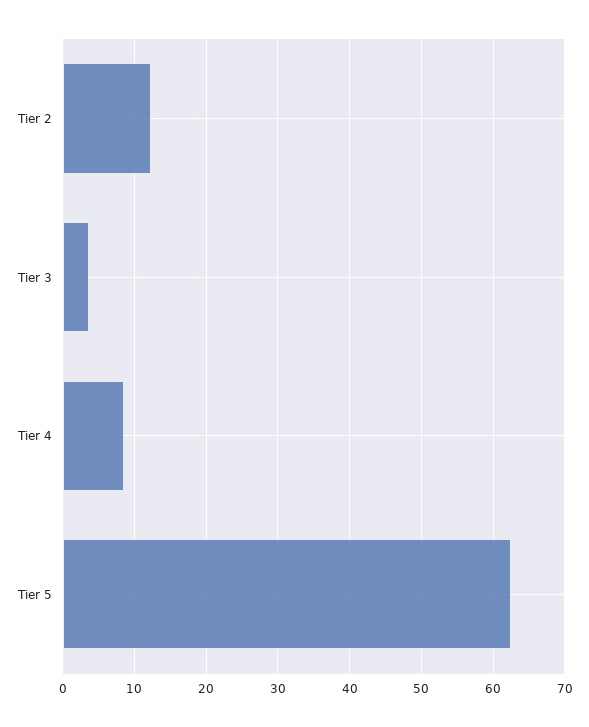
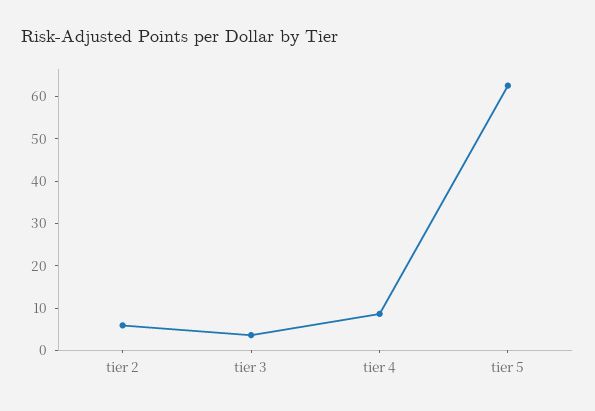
  {
-   "Tier 2": 12,
+   "Tier 2": 6,
    "Tier 3": 4,
    "Tier 4": 9,
    "Tier 5": 63
  }

